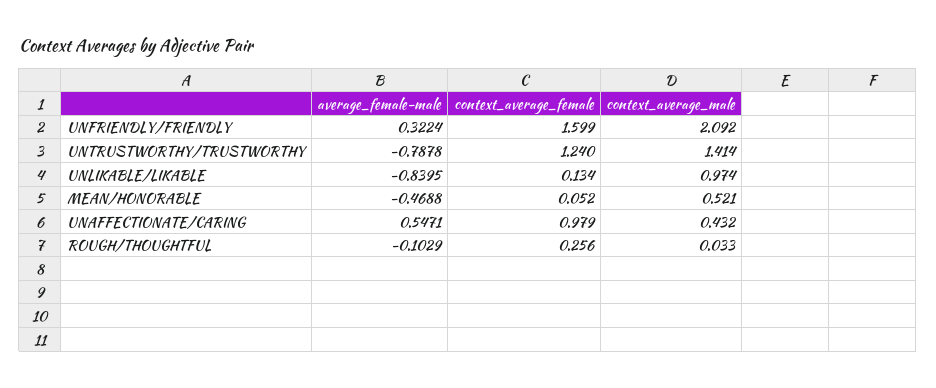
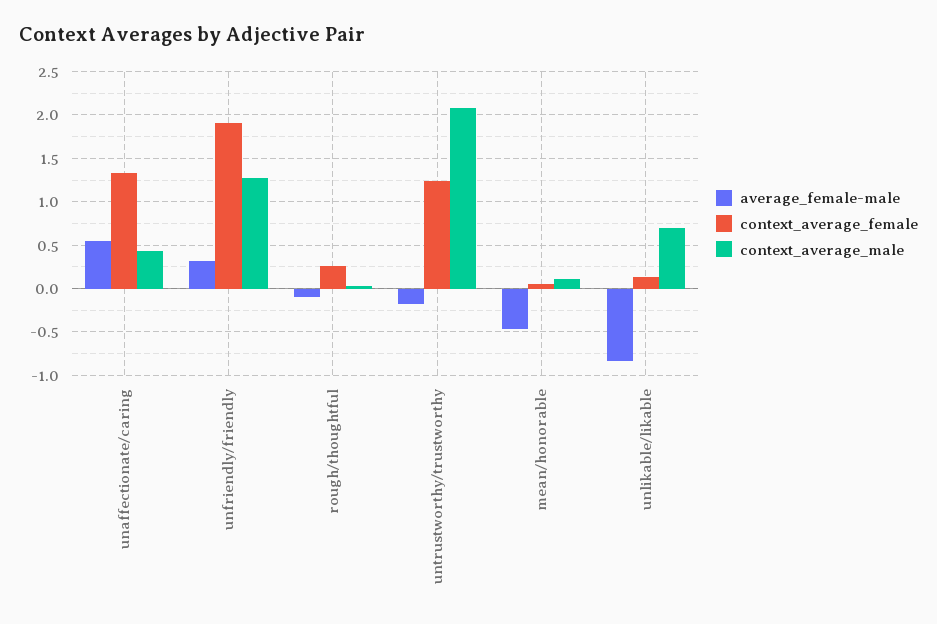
  {
    "average_female-male": {
      "UNFRIENDLY/FRIENDLY": 0.3224,
-     "UNTRUSTWORTHY/TRUSTWORTHY": -0.7878,
+     "UNTRUSTWORTHY/TRUSTWORTHY": -0.2,
      "UNLIKABLE/LIKABLE": -0.8395,
      "MEAN/HONORABLE": -0.4688,
      "UNAFFECTIONATE/CARING": 0.5471,
      "ROUGH/THOUGHTFUL": -0.1029
    },
    "context_average_female": {
-     "UNFRIENDLY/FRIENDLY": 1.599,
+     "UNFRIENDLY/FRIENDLY": 1.9,
      "UNTRUSTWORTHY/TRUSTWORTHY": 1.24,
      "UNLIKABLE/LIKABLE": 0.134,
      "MEAN/HONORABLE": 0.052,
-     "UNAFFECTIONATE/CARING": 0.979,
+     "UNAFFECTIONATE/CARING": 1.3,
      "ROUGH/THOUGHTFUL": 0.256
    },
    "context_average_male": {
-     "UNFRIENDLY/FRIENDLY": 2.092,
+     "UNFRIENDLY/FRIENDLY": 1.3,
-     "UNTRUSTWORTHY/TRUSTWORTHY": 1.414,
+     "UNTRUSTWORTHY/TRUSTWORTHY": 2.1,
-     "UNLIKABLE/LIKABLE": 0.974,
+     "UNLIKABLE/LIKABLE": 0.7,
-     "MEAN/HONORABLE": 0.521,
+     "MEAN/HONORABLE": 0.1,
      "UNAFFECTIONATE/CARING": 0.432,
      "ROUGH/THOUGHTFUL": 0.033
    }
  }

